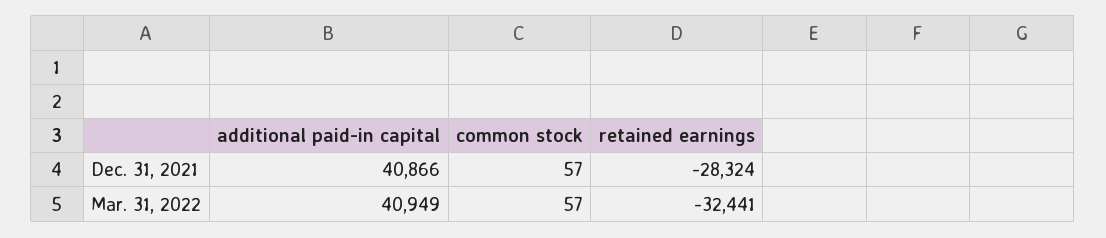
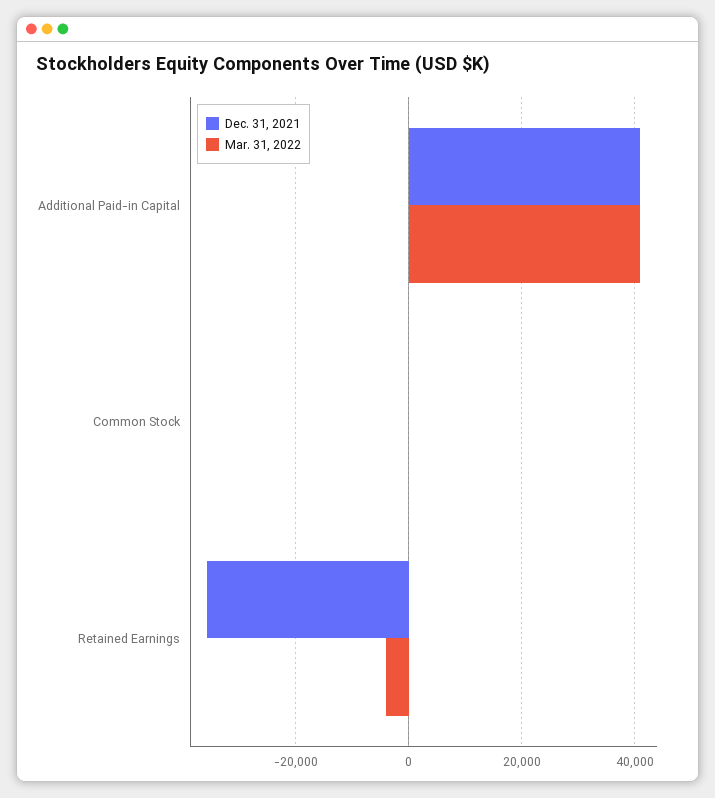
  {
    "Dec. 31, 2021": {
      "additional paid-in capital": 40866,
      "common stock": 57,
-     "retained earnings": -28324
+     "retained earnings": -36000
    },
    "Mar. 31, 2022": {
      "additional paid-in capital": 40949,
      "common stock": 57,
-     "retained earnings": -32441
+     "retained earnings": -4000
    }
  }

